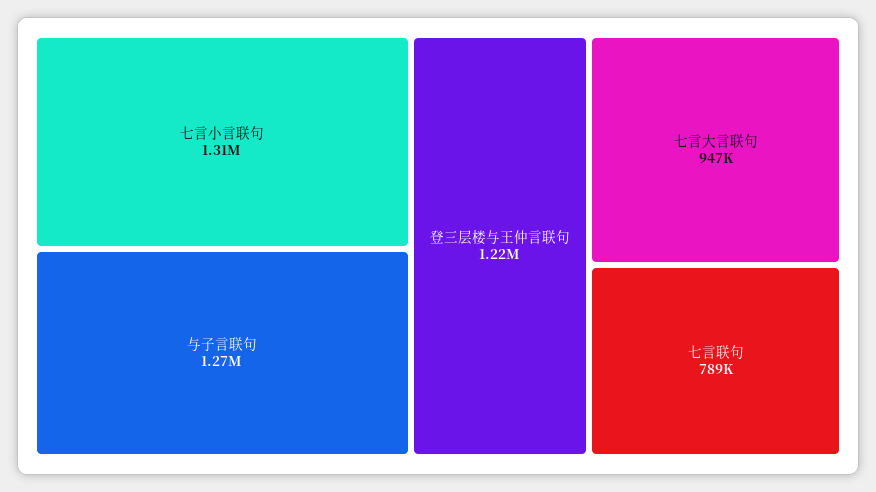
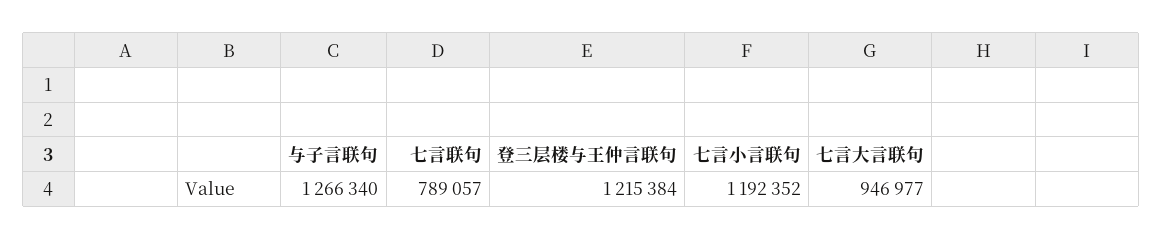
  {
-   "七言小言联句": 1310000,
+   "七言小言联句": 1192352,
    "与子言联句": 1266340,
    "登三层楼与王仲言联句": 1215384,
    "七言大言联句": 946977,
    "七言联句": 789057
  }

